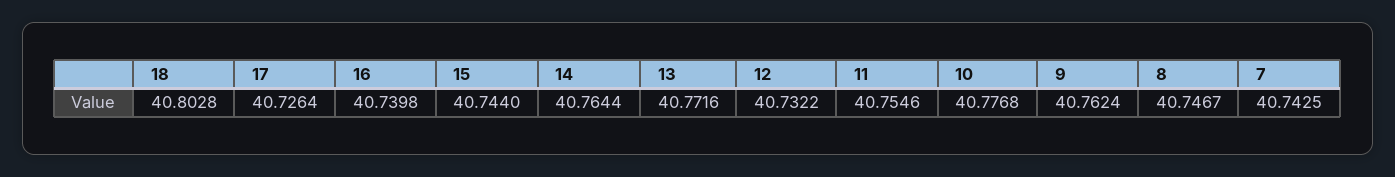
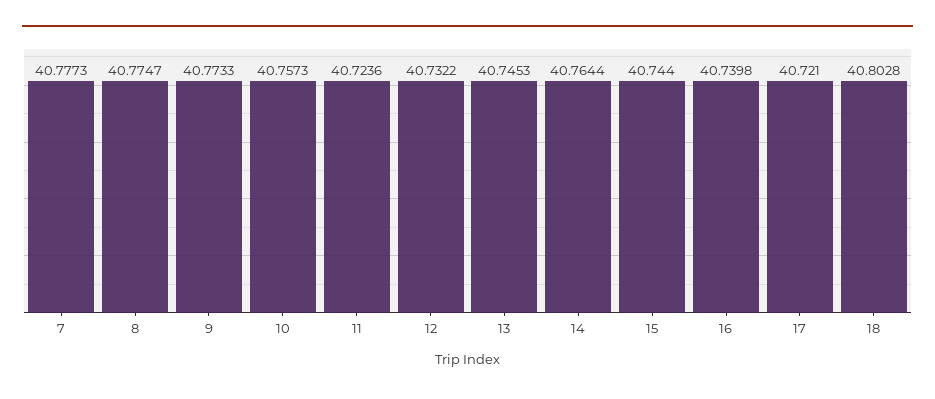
  {
    "18": 40.8028,
-   "17": 40.7264,
+   "17": 40.721,
    "16": 40.7398,
    "15": 40.744,
    "14": 40.7644,
-   "13": 40.7716,
+   "13": 40.7453,
    "12": 40.7322,
-   "11": 40.7546,
+   "11": 40.7236,
-   "10": 40.7768,
+   "10": 40.7573,
-   "9": 40.7624,
+   "9": 40.7733,
-   "8": 40.7467,
+   "8": 40.7747,
-   "7": 40.7425
+   "7": 40.7773
  }

